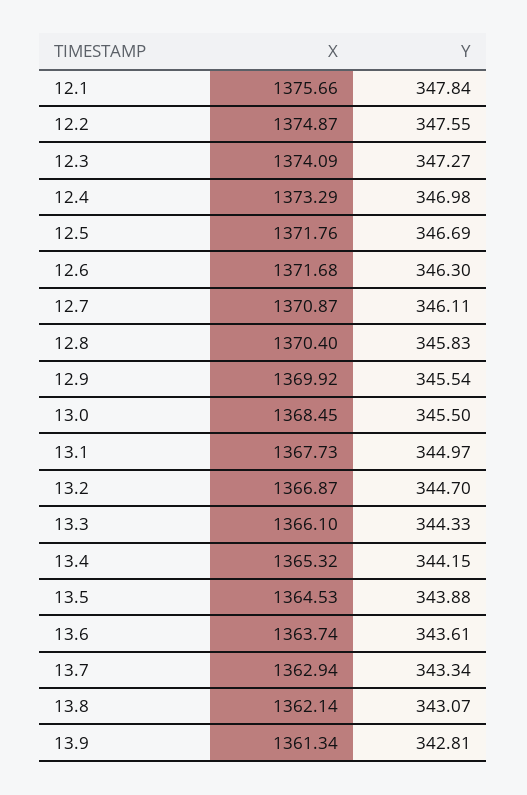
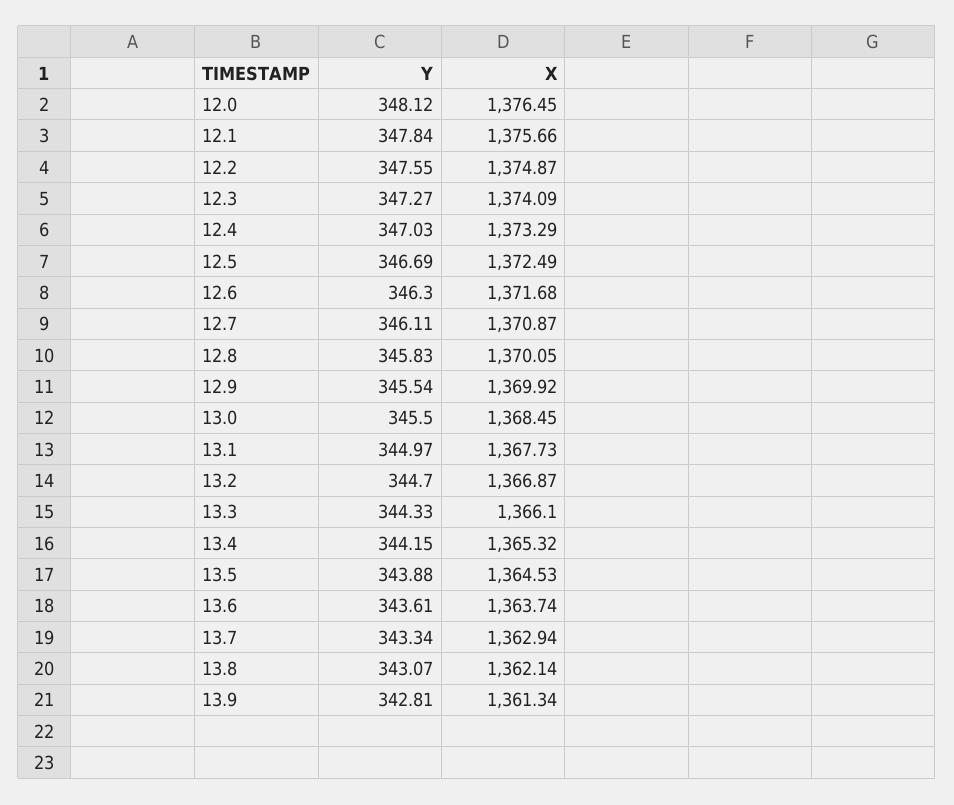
  {
    "X": {
      "12.1": 1375.66,
      "12.2": 1374.87,
      "12.3": 1374.09,
      "12.4": 1373.29,
-     "12.5": 1371.76,
+     "12.5": 1372.49,
      "12.6": 1371.68,
      "12.7": 1370.87,
-     "12.8": 1370.4,
+     "12.8": 1370.05,
      "12.9": 1369.92,
      "13.0": 1368.45,
      "13.1": 1367.73,
      "13.2": 1366.87,
      "13.3": 1366.1,
      "13.4": 1365.32,
      "13.5": 1364.53,
      "13.6": 1363.74,
      "13.7": 1362.94,
      "13.8": 1362.14,
-     "13.9": 1361.34
+     "13.9": 1361.34,
+     "12.0": 1376.45
    },
    "Y": {
      "12.1": 347.84,
      "12.2": 347.55,
      "12.3": 347.27,
-     "12.4": 346.98,
+     "12.4": 347.03,
      "12.5": 346.69,
      "12.6": 346.3,
      "12.7": 346.11,
      "12.8": 345.83,
      "12.9": 345.54,
      "13.0": 345.5,
      "13.1": 344.97,
      "13.2": 344.7,
      "13.3": 344.33,
      "13.4": 344.15,
      "13.5": 343.88,
      "13.6": 343.61,
      "13.7": 343.34,
      "13.8": 343.07,
-     "13.9": 342.81
+     "13.9": 342.81,
+     "12.0": 348.12
    }
  }

